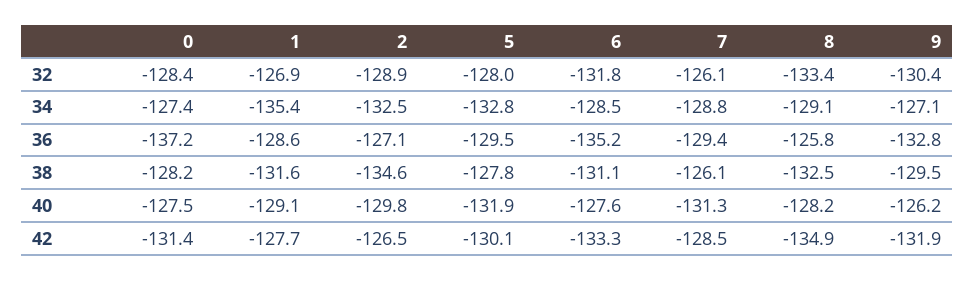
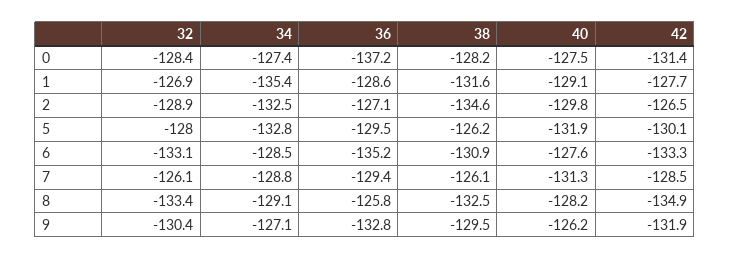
  {
    "0": {
      "32": -128.4,
      "34": -127.4,
      "36": -137.2,
      "38": -128.2,
      "40": -127.5,
      "42": -131.4
    },
    "1": {
      "32": -126.9,
      "34": -135.4,
      "36": -128.6,
      "38": -131.6,
      "40": -129.1,
      "42": -127.7
    },
    "2": {
      "32": -128.9,
      "34": -132.5,
      "36": -127.1,
      "38": -134.6,
      "40": -129.8,
      "42": -126.5
    },
    "5": {
      "32": -128,
      "34": -132.8,
      "36": -129.5,
-     "38": -127.8,
+     "38": -126.2,
      "40": -131.9,
      "42": -130.1
    },
    "6": {
-     "32": -131.8,
+     "32": -133.1,
      "34": -128.5,
      "36": -135.2,
-     "38": -131.1,
+     "38": -130.9,
      "40": -127.6,
      "42": -133.3
    },
    "7": {
      "32": -126.1,
      "34": -128.8,
      "36": -129.4,
      "38": -126.1,
      "40": -131.3,
      "42": -128.5
    },
    "8": {
      "32": -133.4,
      "34": -129.1,
      "36": -125.8,
      "38": -132.5,
      "40": -128.2,
      "42": -134.9
    },
    "9": {
      "32": -130.4,
      "34": -127.1,
      "36": -132.8,
      "38": -129.5,
      "40": -126.2,
      "42": -131.9
    }
  }

